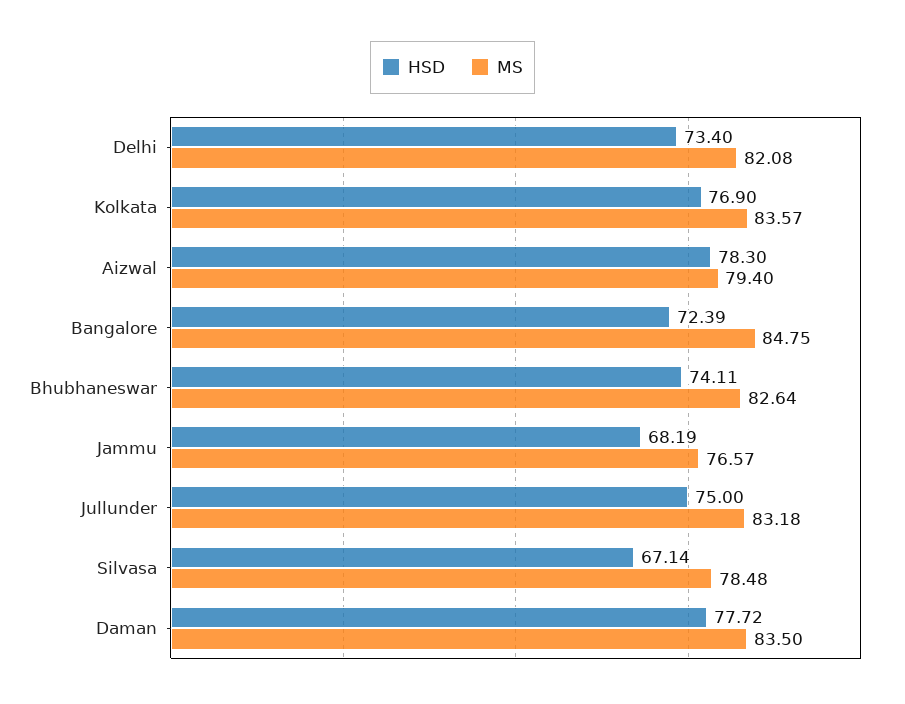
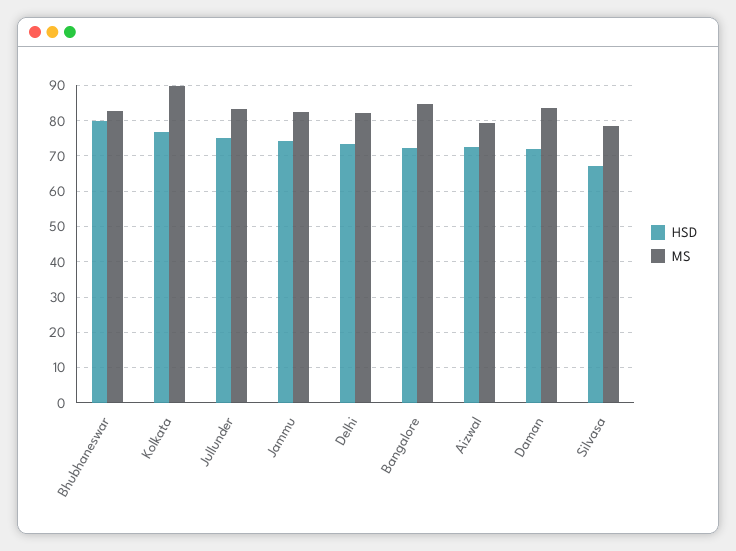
  {
    "HSD": {
      "Delhi": 73.4,
      "Kolkata": 76.9,
-     "Aizwal": 78.3,
+     "Aizwal": 72,
      "Bangalore": 72.39,
-     "Bhubhaneswar": 74.11,
+     "Bhubhaneswar": 80,
-     "Jammu": 68.19,
+     "Jammu": 74,
      "Jullunder": 75,
      "Silvasa": 67.14,
-     "Daman": 77.72
+     "Daman": 72
    },
    "MS": {
      "Delhi": 82.08,
-     "Kolkata": 83.57,
+     "Kolkata": 90,
      "Aizwal": 79.4,
      "Bangalore": 84.75,
      "Bhubhaneswar": 82.64,
-     "Jammu": 76.57,
+     "Jammu": 82,
      "Jullunder": 83.18,
      "Silvasa": 78.48,
      "Daman": 83.5
    }
  }

